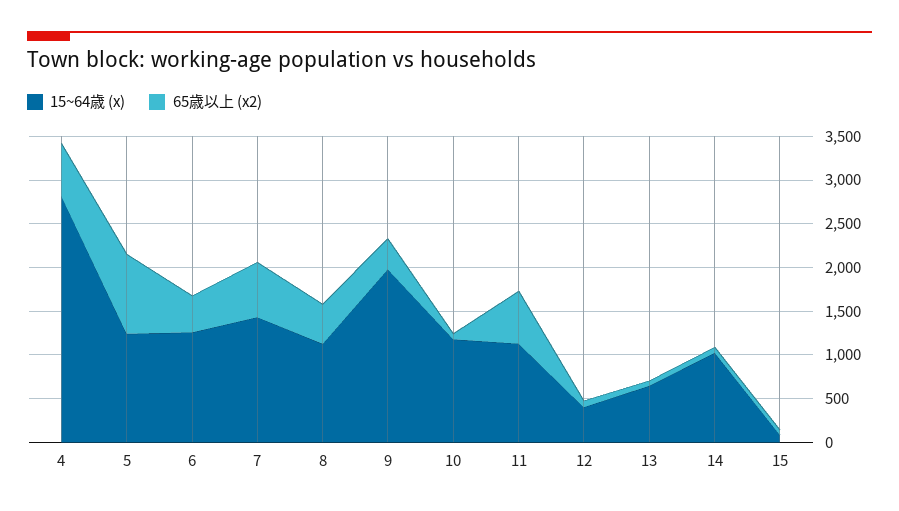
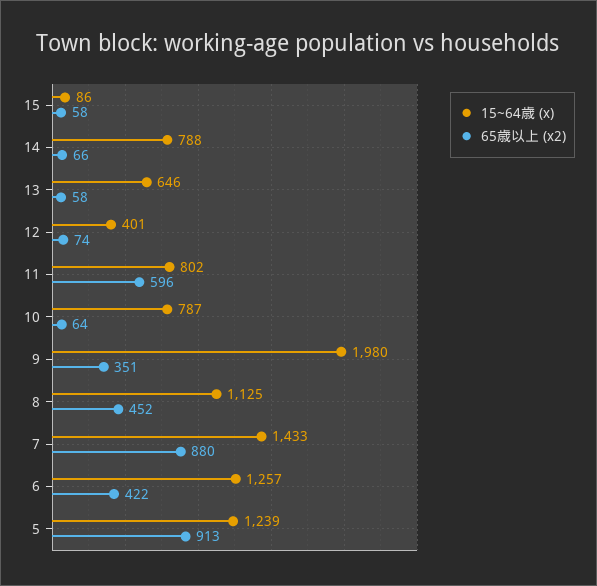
  {
    "15~64歳 (x)": {
-     "4": 2800,
      "5": 1239,
      "6": 1257,
      "7": 1433,
      "8": 1125,
      "9": 1980,
-     "10": 1200,
+     "10": 787,
-     "11": 1100,
+     "11": 802,
      "12": 401,
      "13": 646,
-     "14": 1000,
+     "14": 788,
      "15": 86
    },
    "65歳以上 (x2)": {
-     "4": 600,
      "5": 913,
      "6": 422,
-     "7": 600,
+     "7": 880,
      "8": 452,
      "9": 351,
      "10": 64,
      "11": 596,
      "12": 74,
      "13": 58,
      "14": 66,
      "15": 58
    }
  }

